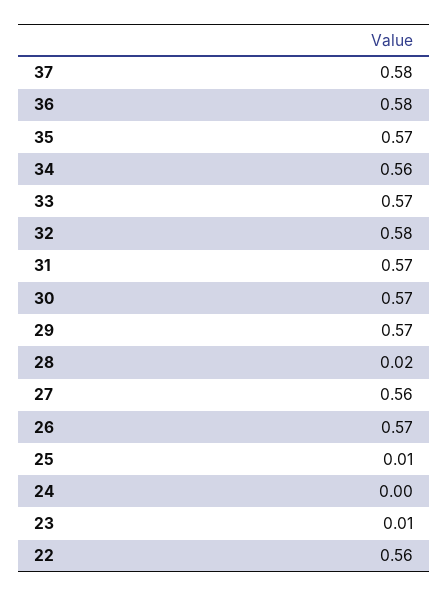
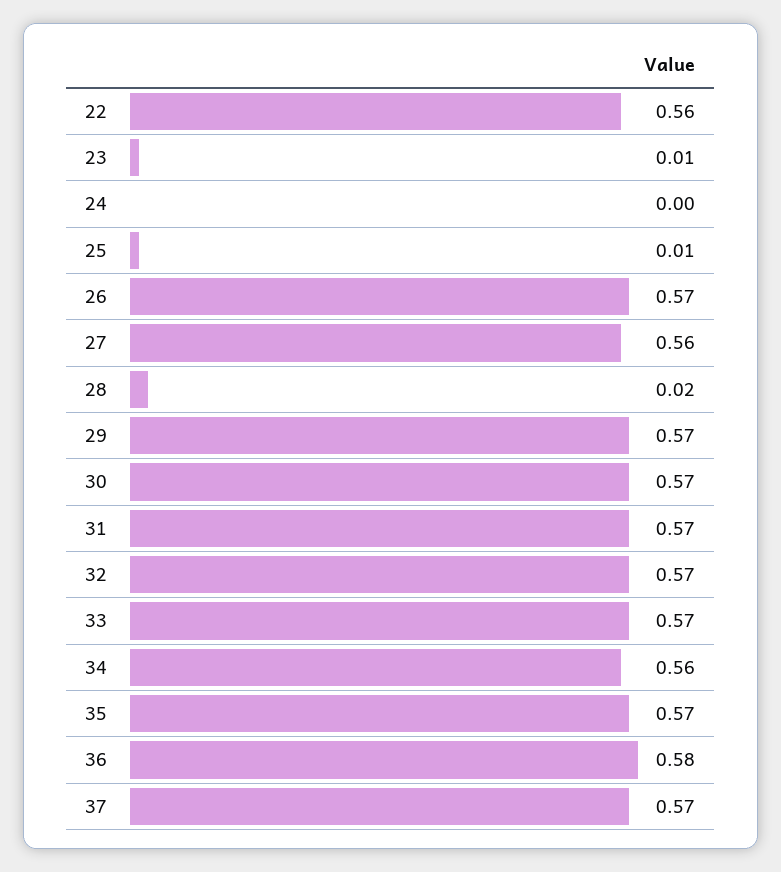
  {
-   "37": 0.58,
+   "37": 0.57,
    "36": 0.58,
    "35": 0.57,
    "34": 0.56,
    "33": 0.57,
-   "32": 0.58,
+   "32": 0.57,
    "31": 0.57,
    "30": 0.57,
    "29": 0.57,
    "28": 0.02,
    "27": 0.56,
    "26": 0.57,
    "25": 0.01,
    "24": 0,
    "23": 0.01,
    "22": 0.56
  }

